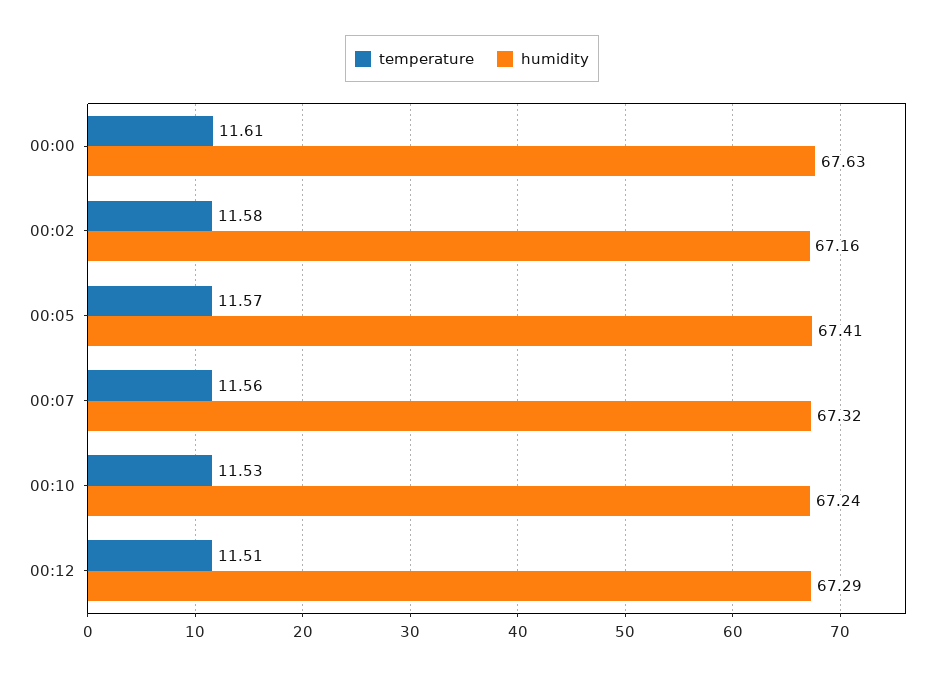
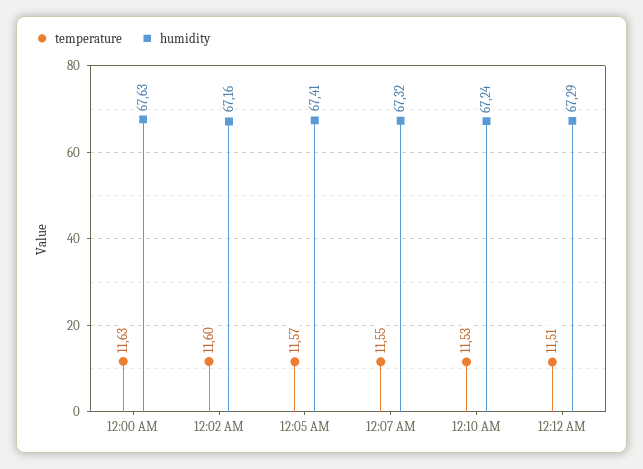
  {
    "temperature": {
-     "00:00": 11.61,
+     "00:00": 11.63,
-     "00:02": 11.58,
+     "00:02": 11.6,
      "00:05": 11.57,
-     "00:07": 11.56,
+     "00:07": 11.55,
      "00:10": 11.53,
      "00:12": 11.51
    },
    "humidity": {
      "00:00": 67.63,
      "00:02": 67.16,
      "00:05": 67.41,
      "00:07": 67.32,
      "00:10": 67.24,
      "00:12": 67.29
    }
  }

